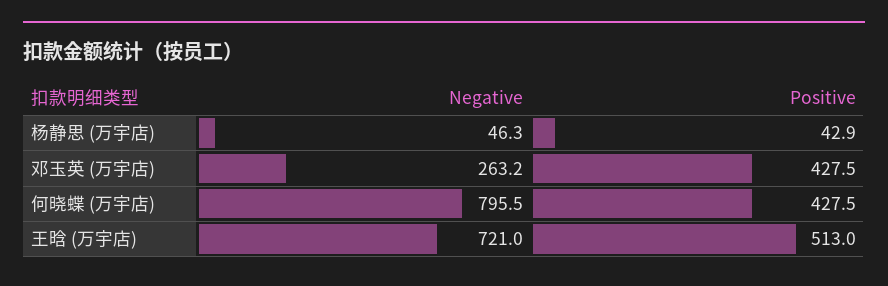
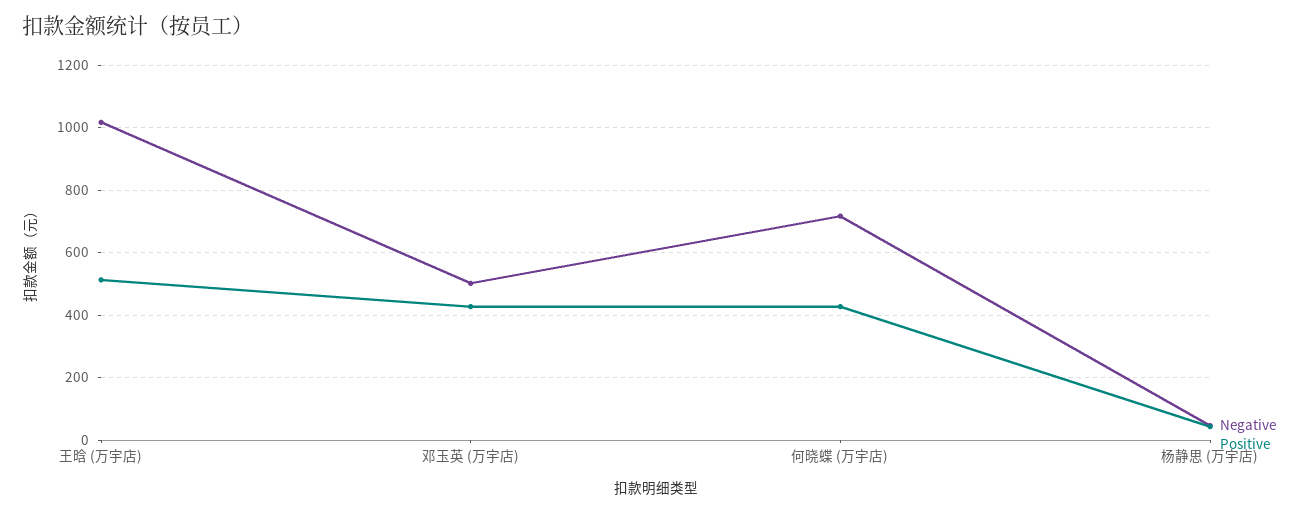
  {
    "Negative": {
      "杨静思 (万宇店)": 46.3,
-     "邓玉英 (万宇店)": 263.2,
+     "邓玉英 (万宇店)": 500,
-     "何晓蝶 (万宇店)": 795.5,
+     "何晓蝶 (万宇店)": 720,
-     "王晗 (万宇店)": 721
+     "王晗 (万宇店)": 1020
    },
    "Positive": {
      "杨静思 (万宇店)": 42.9,
      "邓玉英 (万宇店)": 427.5,
      "何晓蝶 (万宇店)": 427.5,
      "王晗 (万宇店)": 513
    }
  }

